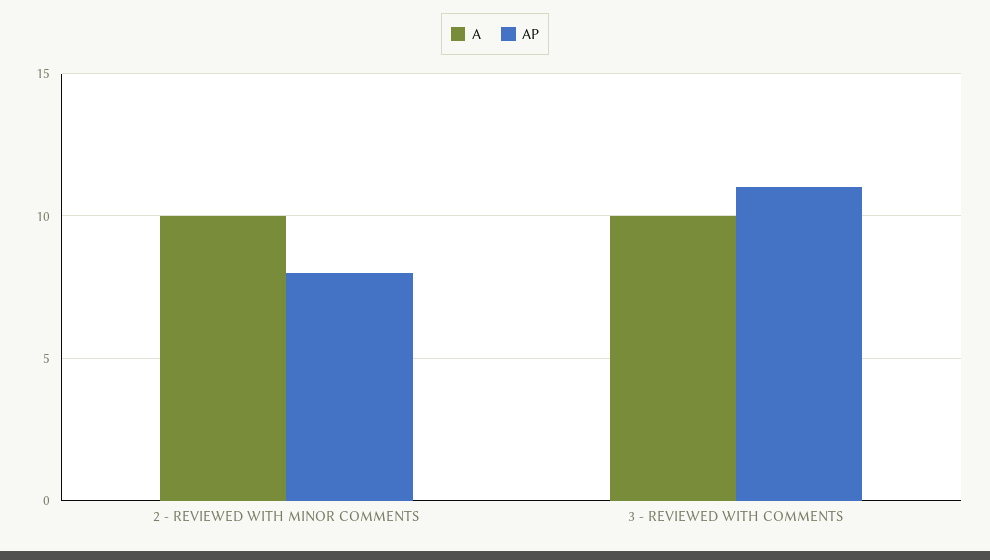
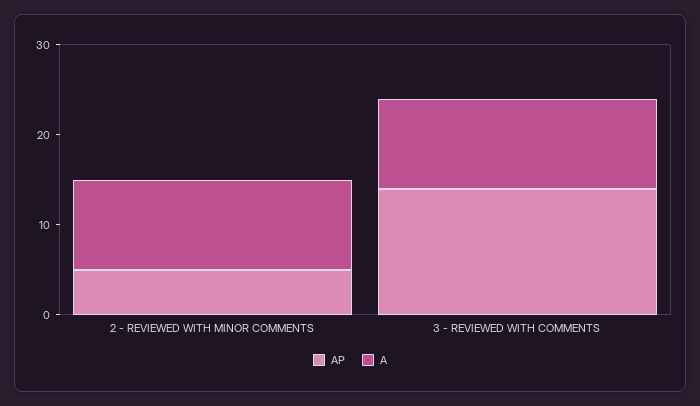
  {
    "A": {
      "2 - REVIEWED WITH MINOR COMMENTS": 10,
      "3 - REVIEWED WITH COMMENTS": 10
    },
    "AP": {
-     "2 - REVIEWED WITH MINOR COMMENTS": 8,
+     "2 - REVIEWED WITH MINOR COMMENTS": 5,
-     "3 - REVIEWED WITH COMMENTS": 11
+     "3 - REVIEWED WITH COMMENTS": 14
    }
  }

